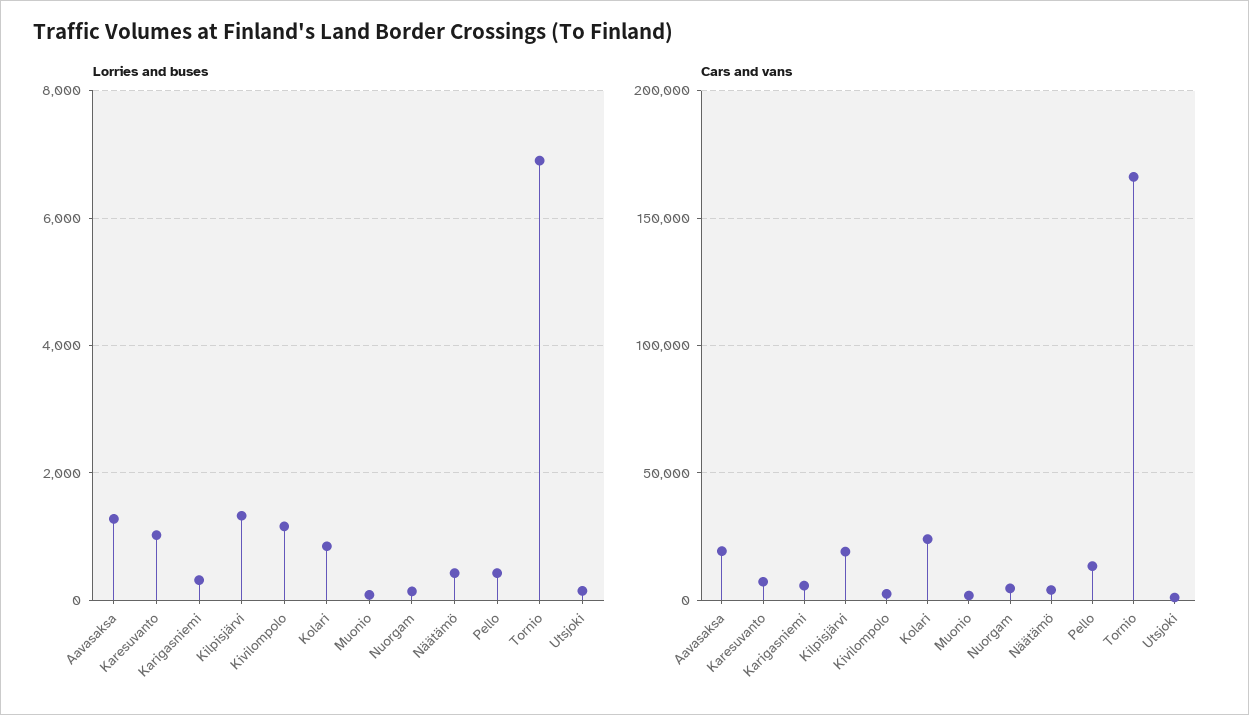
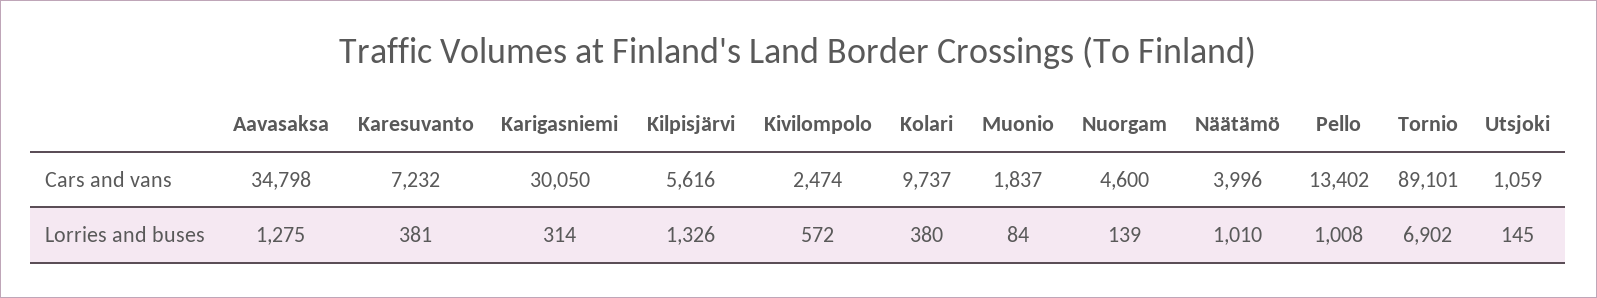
  {
    "Lorries and buses": {
      "Aavasaksa": 1275,
-     "Karesuvanto": 1000,
+     "Karesuvanto": 381,
      "Karigasniemi": 314,
      "Kilpisjärvi": 1326,
-     "Kivilompolo": 1200,
+     "Kivilompolo": 572,
-     "Kolari": 800,
+     "Kolari": 380,
      "Muonio": 84,
      "Nuorgam": 139,
-     "Näätämö": 400,
+     "Näätämö": 1010,
-     "Pello": 400,
+     "Pello": 1008,
      "Tornio": 6902,
      "Utsjoki": 145
    },
    "Cars and vans": {
-     "Aavasaksa": 20000,
+     "Aavasaksa": 34798,
      "Karesuvanto": 7232,
-     "Karigasniemi": 5000,
+     "Karigasniemi": 30050,
-     "Kilpisjärvi": 20000,
+     "Kilpisjärvi": 5616,
      "Kivilompolo": 2474,
-     "Kolari": 25000,
+     "Kolari": 9737,
      "Muonio": 1837,
      "Nuorgam": 4600,
      "Näätämö": 3996,
      "Pello": 13402,
-     "Tornio": 165000,
+     "Tornio": 89101,
      "Utsjoki": 1059
    }
  }

